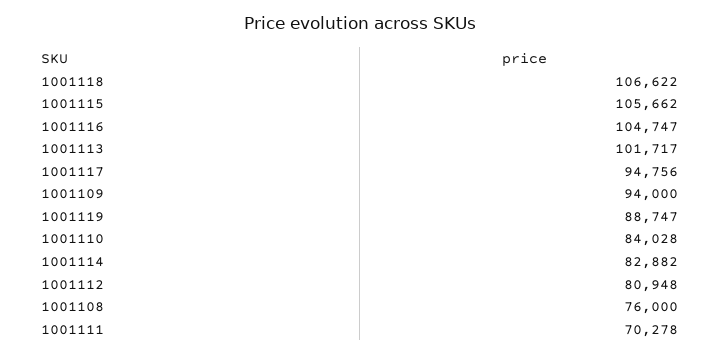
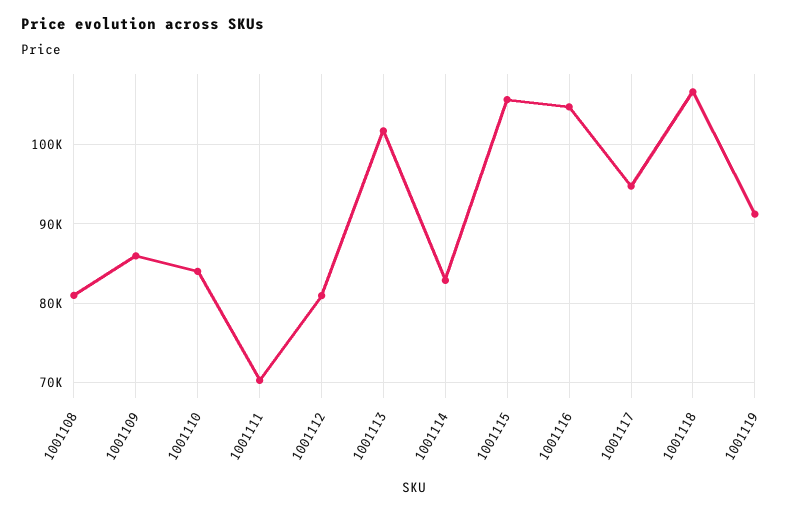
  {
    "1001118": 106622,
    "1001115": 105662,
    "1001116": 104747,
    "1001113": 101717,
    "1001117": 94756,
-   "1001109": 94000,
+   "1001109": 86000,
-   "1001119": 88747,
+   "1001119": 91000,
    "1001110": 84028,
    "1001114": 82882,
    "1001112": 80948,
-   "1001108": 76000,
+   "1001108": 81000,
    "1001111": 70278
  }

